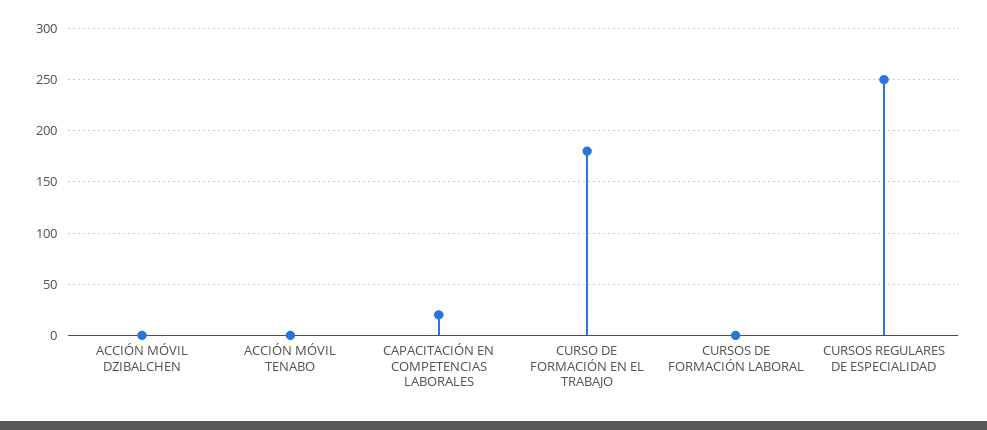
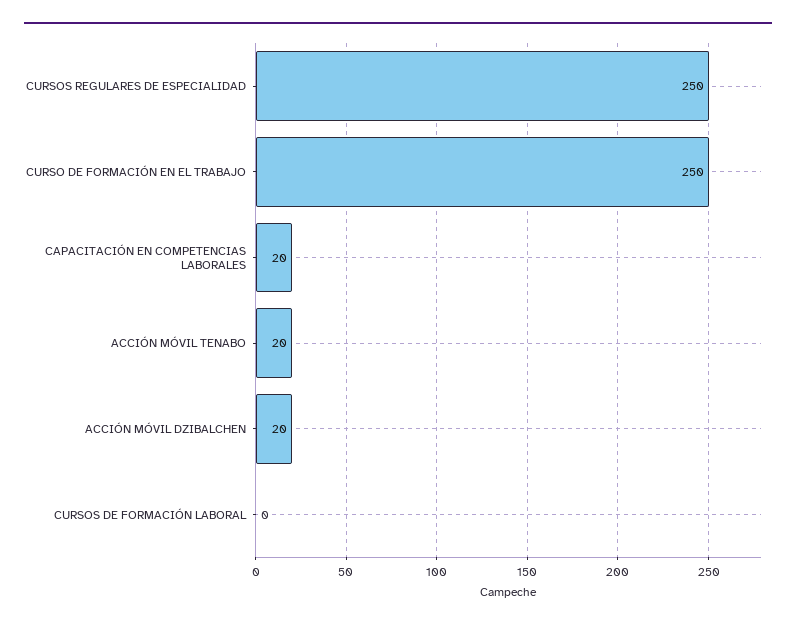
  {
-   "ACCIÓN MÓVIL DZIBALCHEN": 0,
+   "ACCIÓN MÓVIL DZIBALCHEN": 20,
-   "ACCIÓN MÓVIL TENABO": 0,
+   "ACCIÓN MÓVIL TENABO": 20,
    "CAPACITACIÓN EN COMPETENCIAS LABORALES": 20,
-   "CURSO DE FORMACIÓN EN EL TRABAJO": 180,
+   "CURSO DE FORMACIÓN EN EL TRABAJO": 250,
    "CURSOS DE FORMACIÓN LABORAL": 0,
    "CURSOS REGULARES DE ESPECIALIDAD": 250
  }

